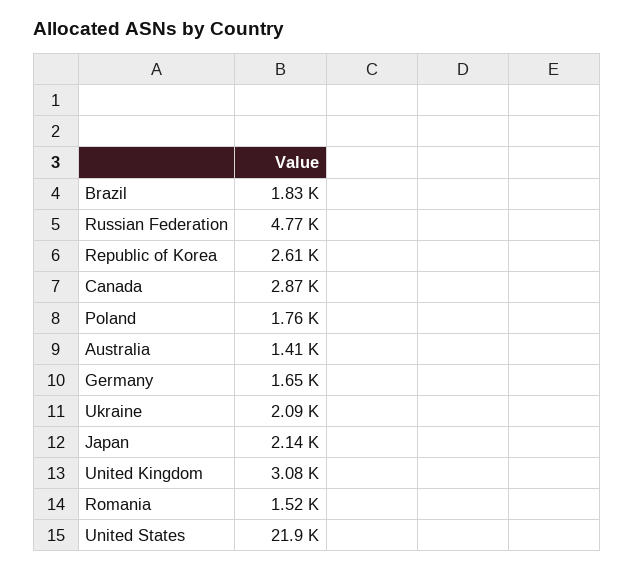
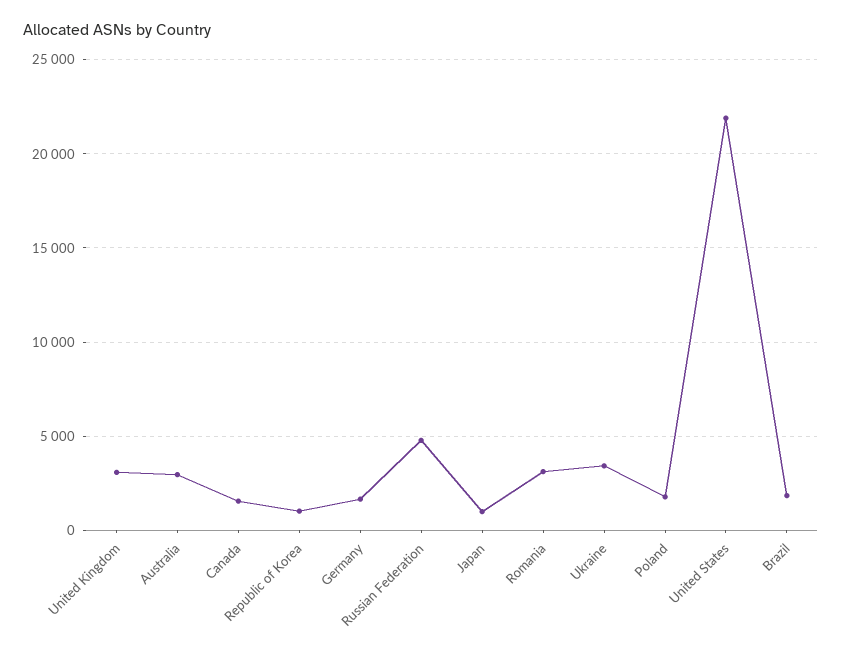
  {
    "Brazil": 1830,
    "Russian Federation": 4770,
-   "Republic of Korea": 2610,
+   "Republic of Korea": 1000,
-   "Canada": 2870,
+   "Canada": 1500,
    "Poland": 1760,
-   "Australia": 1410,
+   "Australia": 3000,
    "Germany": 1650,
-   "Ukraine": 2090,
+   "Ukraine": 3500,
-   "Japan": 2140,
+   "Japan": 1000,
    "United Kingdom": 3080,
-   "Romania": 1520,
+   "Romania": 3000,
    "United States": 21900
  }

